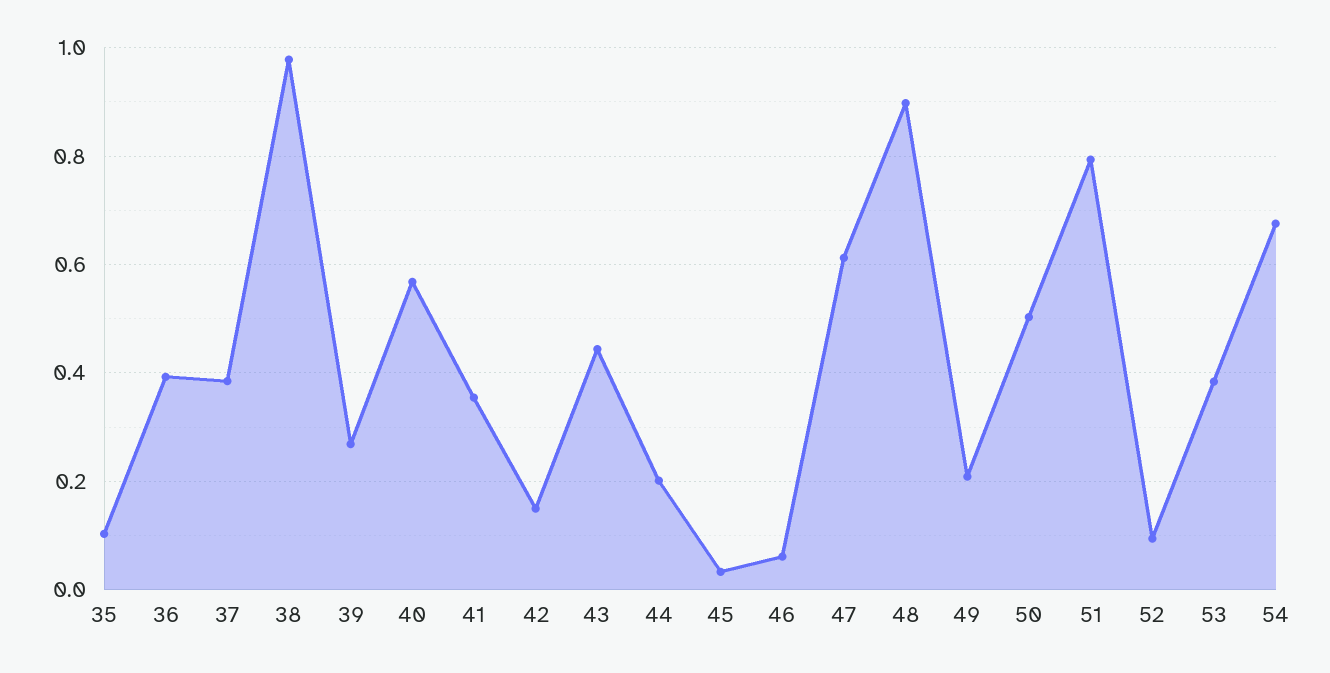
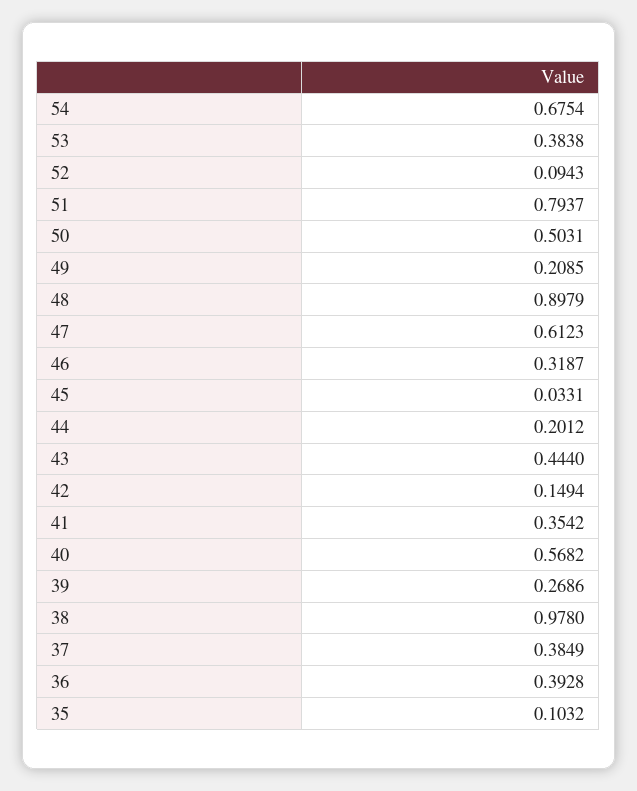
  {
    "35": 0.1032,
    "36": 0.3928,
    "37": 0.3849,
    "38": 0.978,
    "39": 0.2686,
    "40": 0.5682,
    "41": 0.3542,
    "42": 0.1494,
    "43": 0.444,
    "44": 0.2012,
    "45": 0.0331,
-   "46": 0.06,
+   "46": 0.3187,
    "47": 0.6123,
    "48": 0.8979,
    "49": 0.2085,
    "50": 0.5031,
    "51": 0.7937,
    "52": 0.0943,
    "53": 0.3838,
    "54": 0.6754
  }

